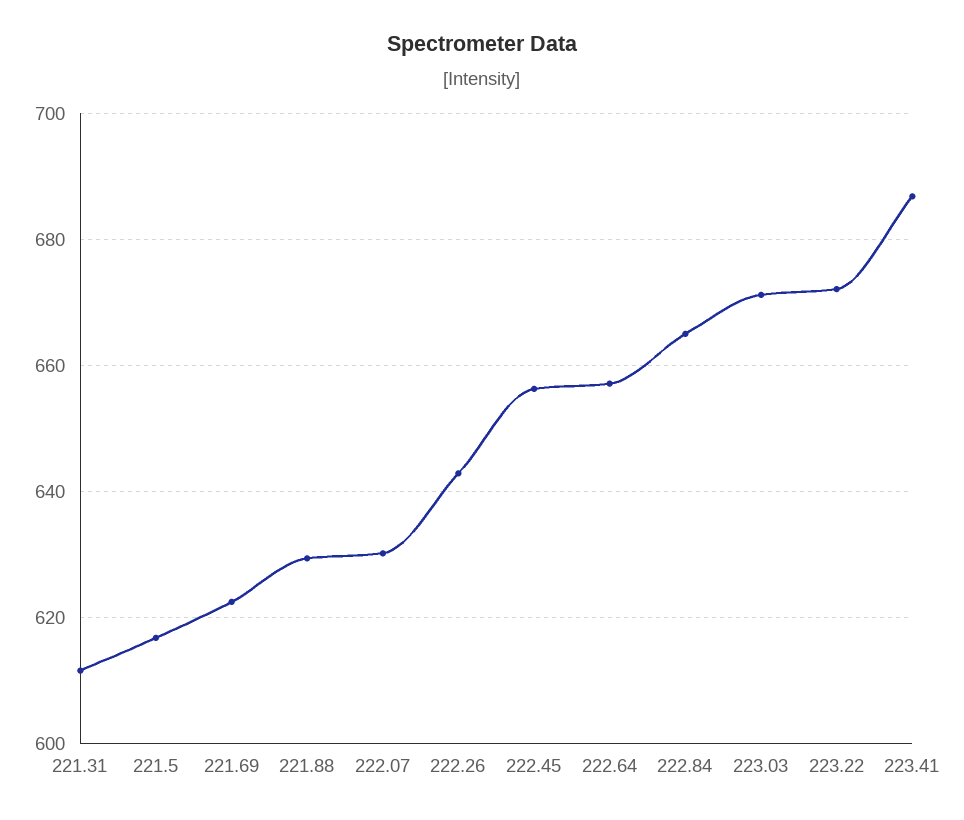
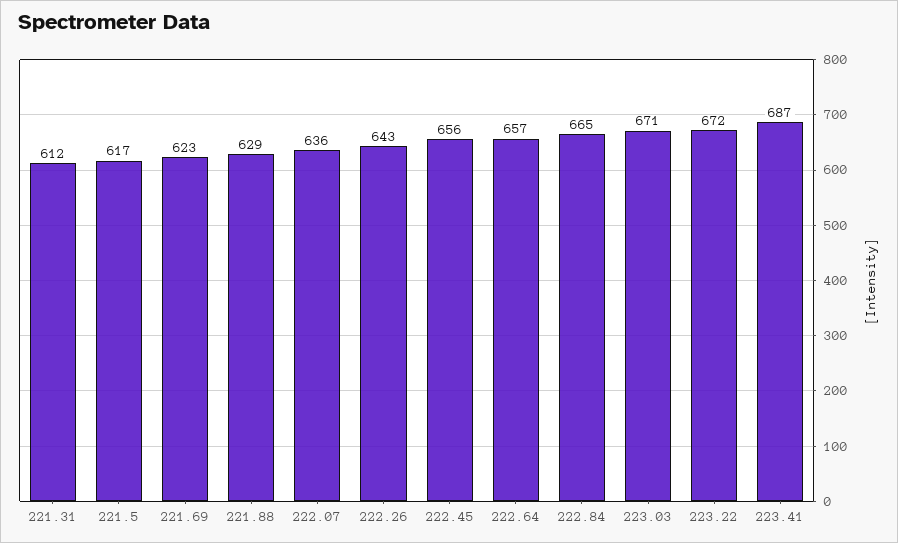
  {
    "221.31": 612,
    "221.5": 617,
    "221.69": 623,
    "221.88": 629,
-   "222.07": 630,
+   "222.07": 636,
    "222.26": 643,
    "222.45": 656,
    "222.64": 657,
    "222.84": 665,
    "223.03": 671,
    "223.22": 672,
    "223.41": 687
  }

